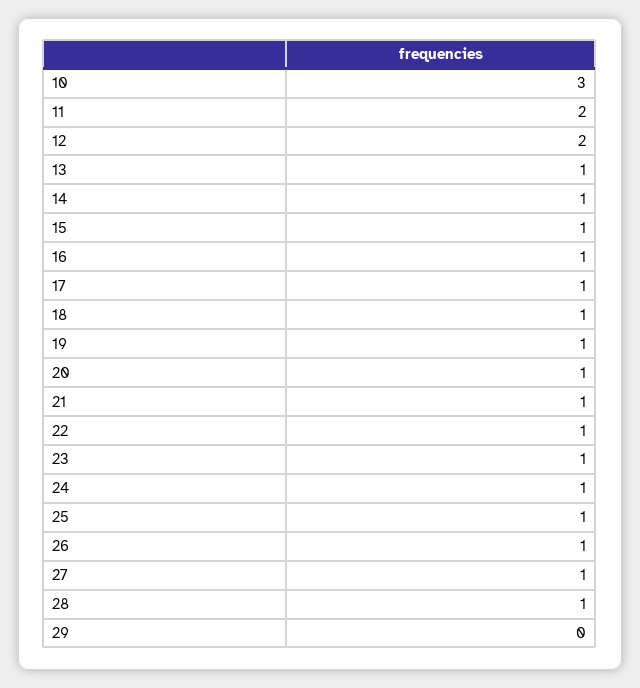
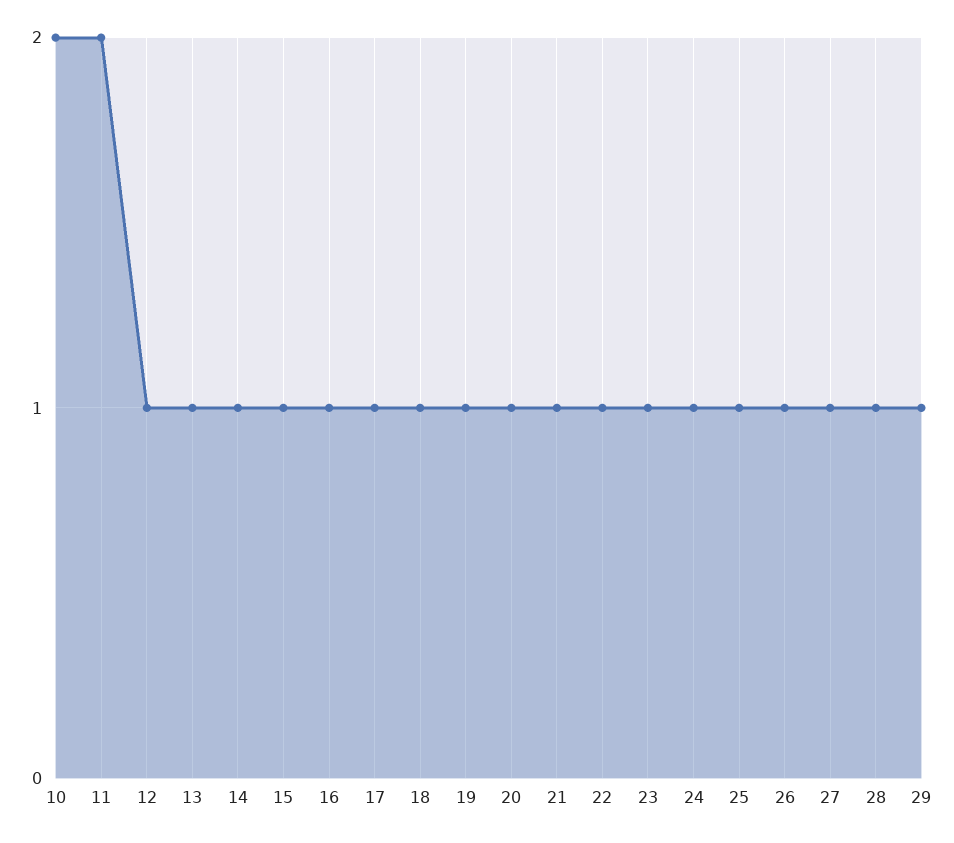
  {
-   "10": 3,
+   "10": 2,
    "11": 2,
-   "12": 2,
+   "12": 1,
    "13": 1,
    "14": 1,
    "15": 1,
    "16": 1,
    "17": 1,
    "18": 1,
    "19": 1,
    "20": 1,
    "21": 1,
    "22": 1,
    "23": 1,
    "24": 1,
    "25": 1,
    "26": 1,
    "27": 1,
    "28": 1,
-   "29": 0
+   "29": 1
  }

